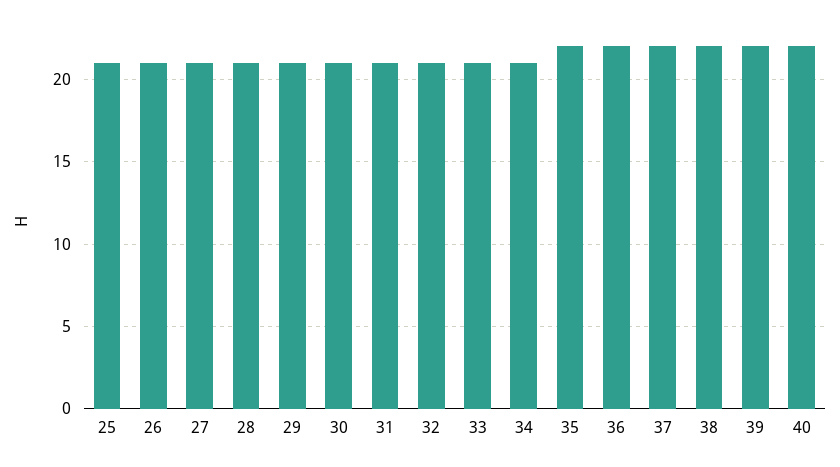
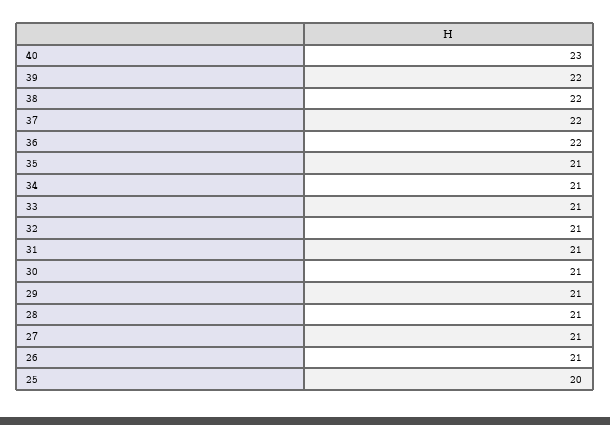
  {
-   "25": 21,
+   "25": 20,
    "26": 21,
    "27": 21,
    "28": 21,
    "29": 21,
    "30": 21,
    "31": 21,
    "32": 21,
    "33": 21,
    "34": 21,
-   "35": 22,
+   "35": 21,
    "36": 22,
    "37": 22,
    "38": 22,
    "39": 22,
-   "40": 22
+   "40": 23
  }

